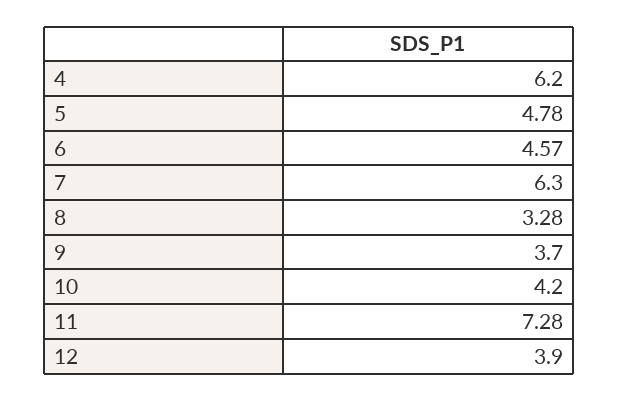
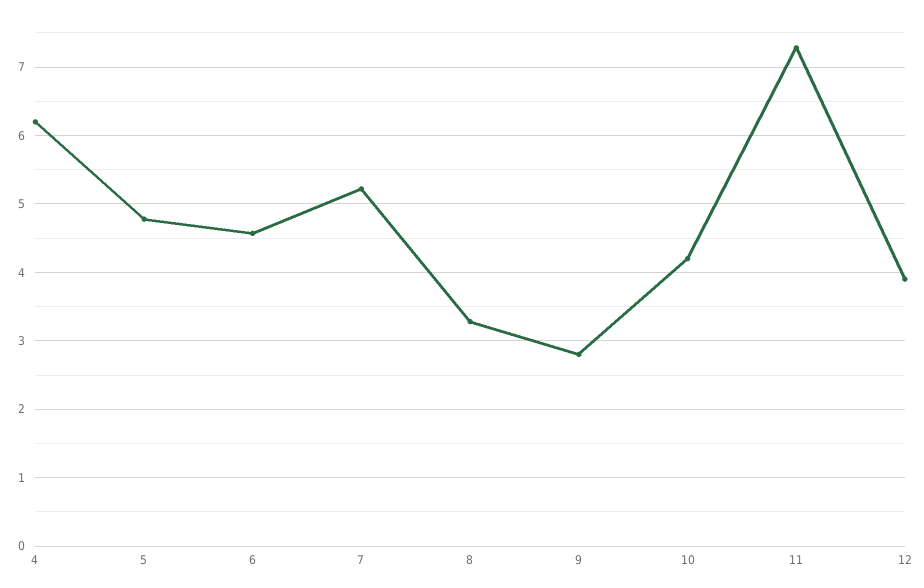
  {
    "4": 6.2,
    "5": 4.78,
    "6": 4.57,
-   "7": 6.3,
+   "7": 5.2,
    "8": 3.28,
-   "9": 3.7,
+   "9": 2.8,
    "10": 4.2,
    "11": 7.28,
    "12": 3.9
  }

